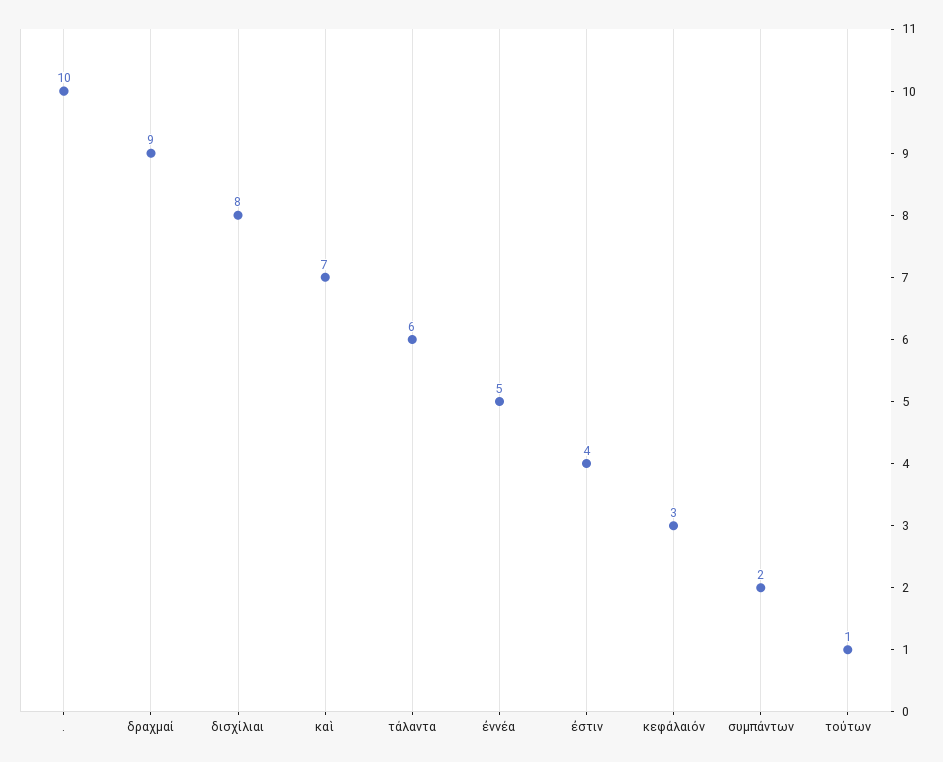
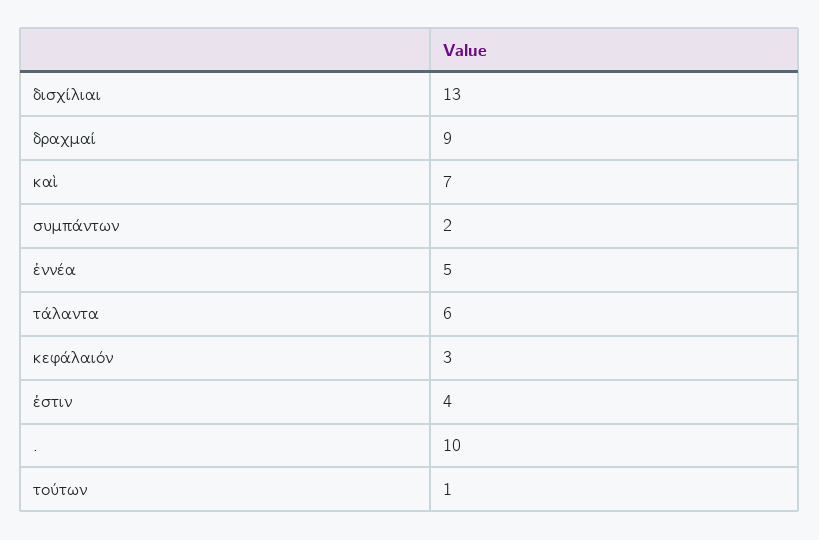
  {
    ".": 10,
    "δραχμαί": 9,
-   "δισχίλιαι": 8,
+   "δισχίλιαι": 13,
    "καὶ": 7,
    "τάλαντα": 6,
    "ἐννέα": 5,
    "ἐστιν": 4,
    "κεφάλαιόν": 3,
    "συμπάντων": 2,
    "τούτων": 1
  }

